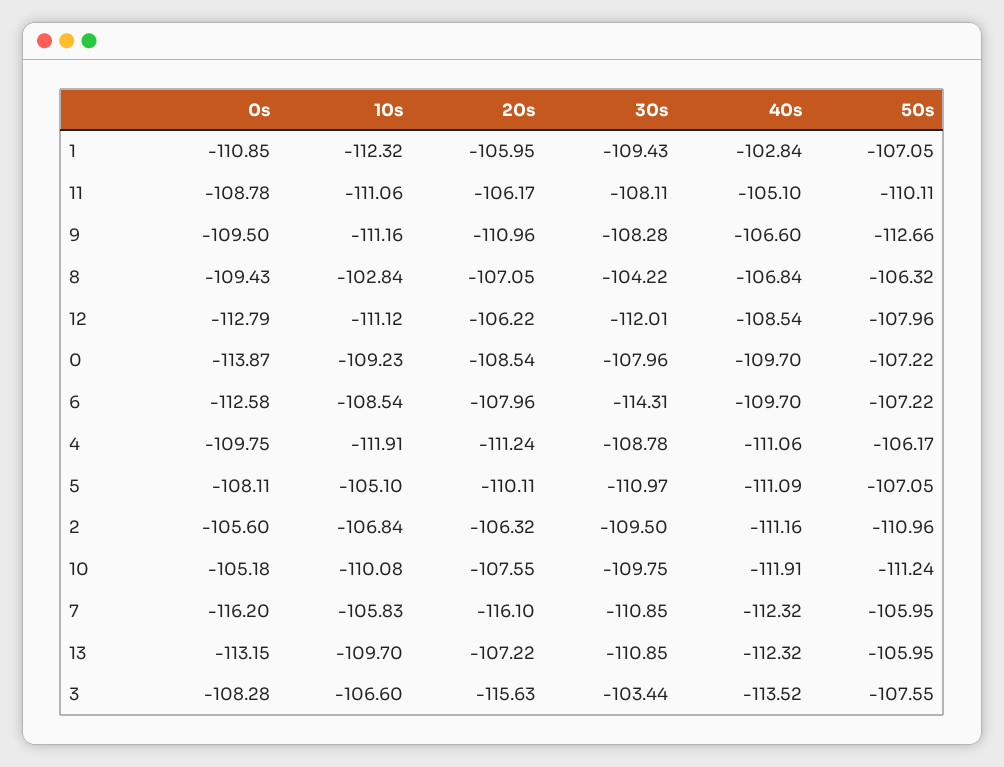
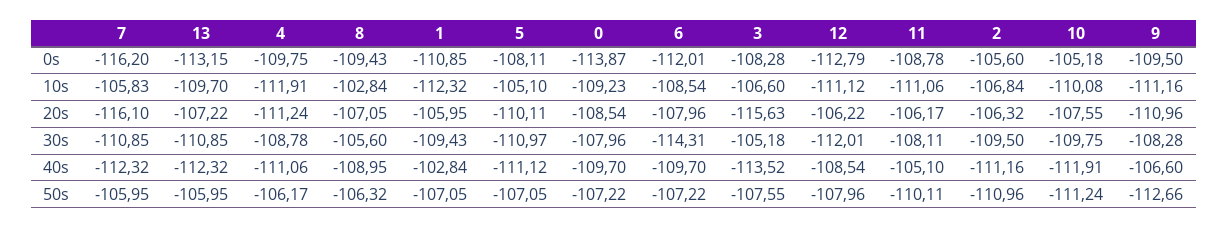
  {
    "0s": {
      "1": -110.85,
      "11": -108.78,
      "9": -109.5,
      "8": -109.43,
      "12": -112.79,
      "0": -113.87,
-     "6": -112.58,
+     "6": -112.01,
      "4": -109.75,
      "5": -108.11,
      "2": -105.6,
      "10": -105.18,
      "7": -116.2,
      "13": -113.15,
      "3": -108.28
    },
    "10s": {
      "1": -112.32,
      "11": -111.06,
      "9": -111.16,
      "8": -102.84,
      "12": -111.12,
      "0": -109.23,
      "6": -108.54,
      "4": -111.91,
      "5": -105.1,
      "2": -106.84,
      "10": -110.08,
      "7": -105.83,
      "13": -109.7,
      "3": -106.6
    },
    "20s": {
      "1": -105.95,
      "11": -106.17,
      "9": -110.96,
      "8": -107.05,
      "12": -106.22,
      "0": -108.54,
      "6": -107.96,
      "4": -111.24,
      "5": -110.11,
      "2": -106.32,
      "10": -107.55,
      "7": -116.1,
      "13": -107.22,
      "3": -115.63
    },
    "30s": {
      "1": -109.43,
      "11": -108.11,
      "9": -108.28,
-     "8": -104.22,
+     "8": -105.6,
      "12": -112.01,
      "0": -107.96,
      "6": -114.31,
      "4": -108.78,
      "5": -110.97,
      "2": -109.5,
      "10": -109.75,
      "7": -110.85,
      "13": -110.85,
-     "3": -103.44
+     "3": -105.18
    },
    "40s": {
      "1": -102.84,
      "11": -105.1,
      "9": -106.6,
-     "8": -106.84,
+     "8": -108.95,
      "12": -108.54,
      "0": -109.7,
      "6": -109.7,
      "4": -111.06,
-     "5": -111.09,
+     "5": -111.12,
      "2": -111.16,
      "10": -111.91,
      "7": -112.32,
      "13": -112.32,
      "3": -113.52
    },
    "50s": {
      "1": -107.05,
      "11": -110.11,
      "9": -112.66,
      "8": -106.32,
      "12": -107.96,
      "0": -107.22,
      "6": -107.22,
      "4": -106.17,
      "5": -107.05,
      "2": -110.96,
      "10": -111.24,
      "7": -105.95,
      "13": -105.95,
      "3": -107.55
    }
  }

